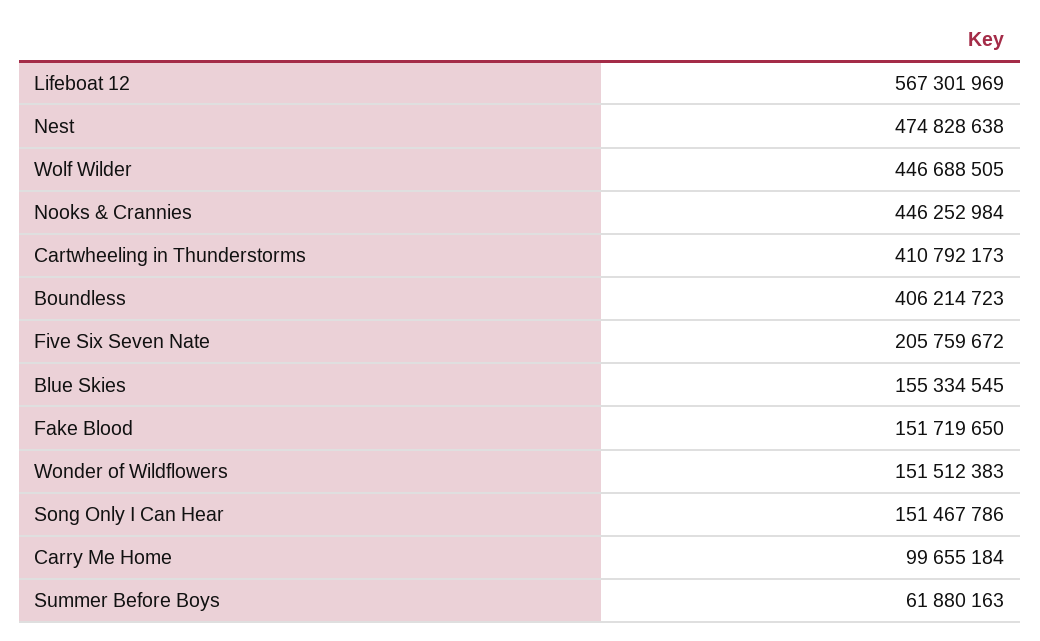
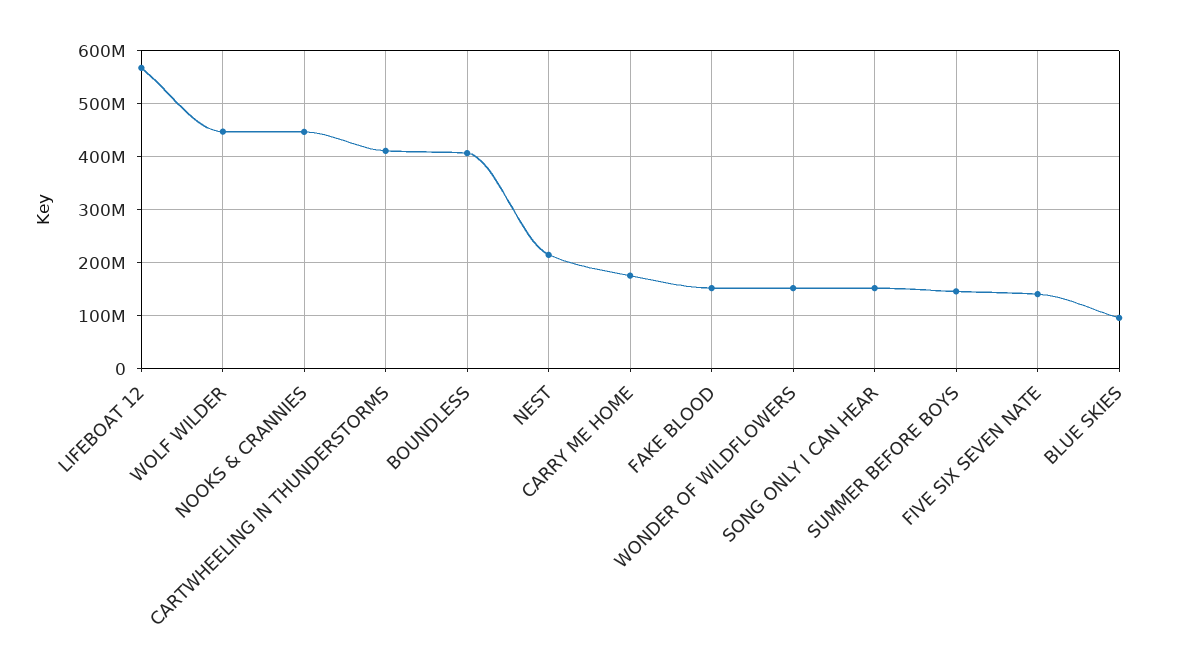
  {
    "Lifeboat 12": 567301969,
-   "Nest": 474828638,
+   "Nest": 220000000,
    "Wolf Wilder": 446688505,
    "Nooks & Crannies": 446252984,
    "Cartwheeling in Thunderstorms": 410792173,
    "Boundless": 406214723,
-   "Five Six Seven Nate": 205759672,
+   "Five Six Seven Nate": 140000000,
-   "Blue Skies": 155334545,
+   "Blue Skies": 100000000,
    "Fake Blood": 151719650,
    "Wonder of Wildflowers": 151512383,
    "Song Only I Can Hear": 151467786,
-   "Carry Me Home": 99655184,
+   "Carry Me Home": 180000000,
-   "Summer Before Boys": 61880163
+   "Summer Before Boys": 140000000
  }

